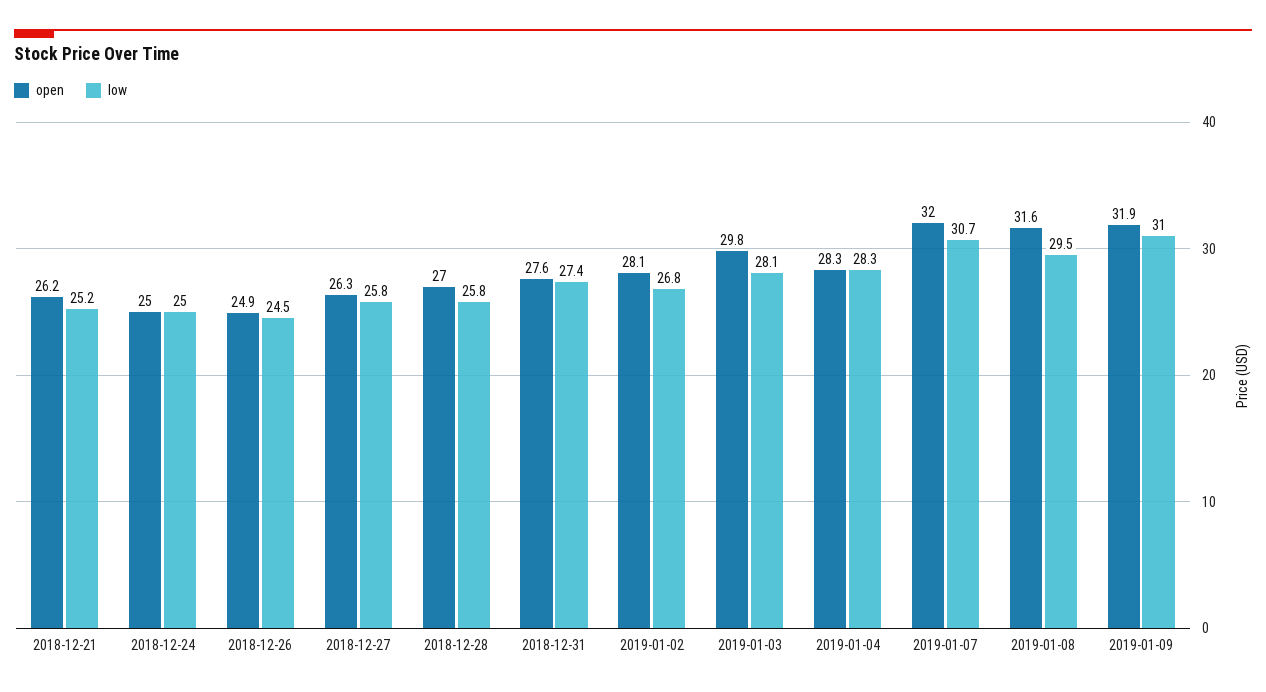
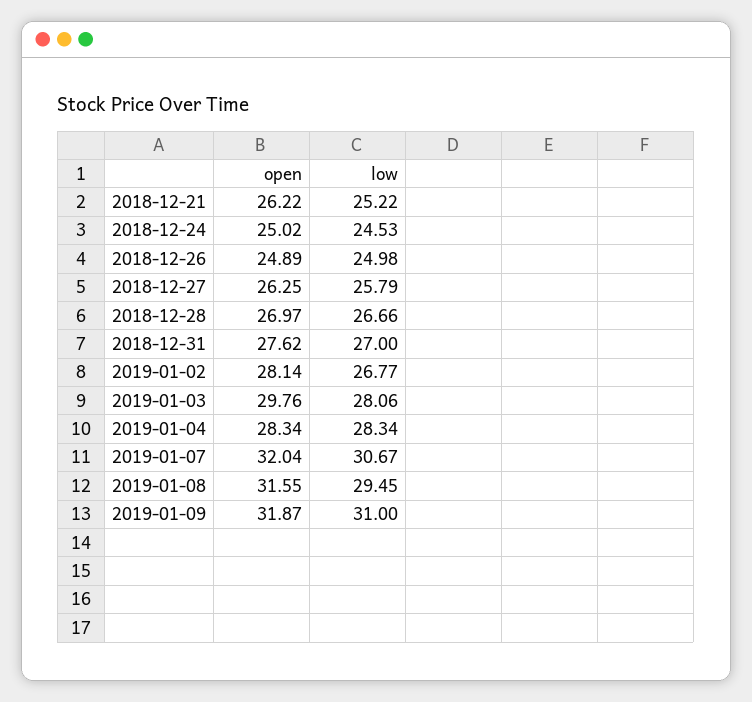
  {
    "open": {
      "2018-12-21": 26.22,
      "2018-12-24": 25.02,
      "2018-12-26": 24.89,
      "2018-12-27": 26.25,
      "2018-12-28": 26.97,
      "2018-12-31": 27.62,
      "2019-01-02": 28.14,
      "2019-01-03": 29.76,
      "2019-01-04": 28.34,
      "2019-01-07": 32.04,
      "2019-01-08": 31.55,
      "2019-01-09": 31.87
    },
    "low": {
      "2018-12-21": 25.22,
-     "2018-12-24": 25,
+     "2018-12-24": 24.53,
-     "2018-12-26": 24.5,
+     "2018-12-26": 24.98,
      "2018-12-27": 25.79,
-     "2018-12-28": 25.8,
+     "2018-12-28": 26.66,
-     "2018-12-31": 27.4,
+     "2018-12-31": 27,
      "2019-01-02": 26.77,
      "2019-01-03": 28.06,
      "2019-01-04": 28.34,
      "2019-01-07": 30.67,
      "2019-01-08": 29.45,
      "2019-01-09": 31
    }
  }

